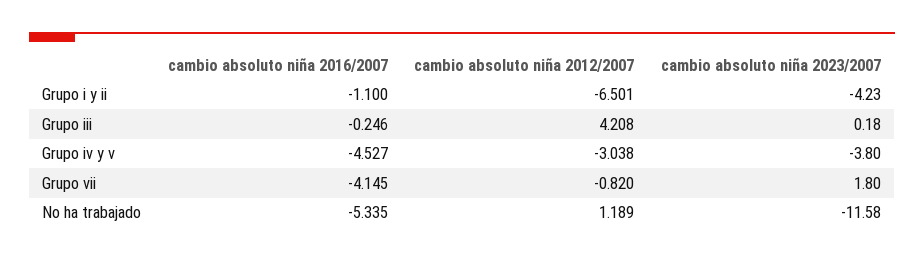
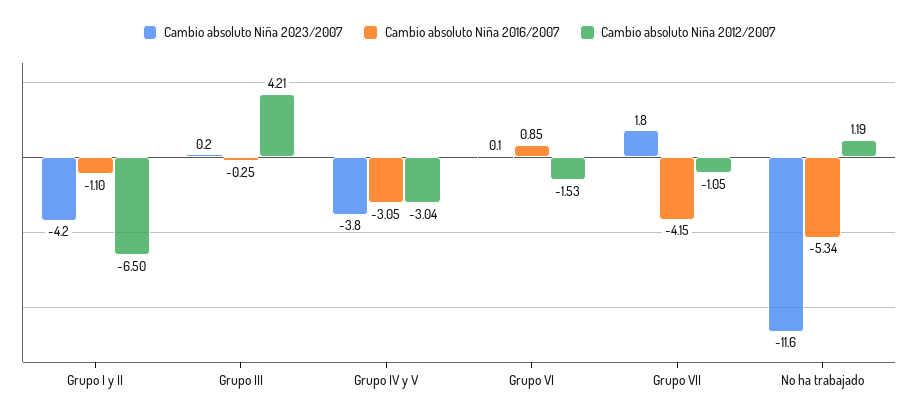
  {
    "cambio absoluto niña 2016/2007": {
      "Grupo i y ii": -1.1,
      "Grupo iii": -0.246,
-     "Grupo iv y v": -4.527,
+     "Grupo iv y v": -3.05,
      "Grupo vii": -4.145,
-     "No ha trabajado": -5.335
+     "No ha trabajado": -5.335,
+     "Grupo VI": 0.85
    },
    "cambio absoluto niña 2012/2007": {
      "Grupo i y ii": -6.501,
      "Grupo iii": 4.208,
      "Grupo iv y v": -3.038,
-     "Grupo vii": -0.82,
+     "Grupo vii": -1.05,
-     "No ha trabajado": 1.189
+     "No ha trabajado": 1.189,
+     "Grupo VI": -1.53
    },
    "cambio absoluto niña 2023/2007": {
      "Grupo i y ii": -4.23,
      "Grupo iii": 0.18,
      "Grupo iv y v": -3.8,
      "Grupo vii": 1.8,
-     "No ha trabajado": -11.58
+     "No ha trabajado": -11.58,
+     "Grupo VI": 0.1
    }
  }

